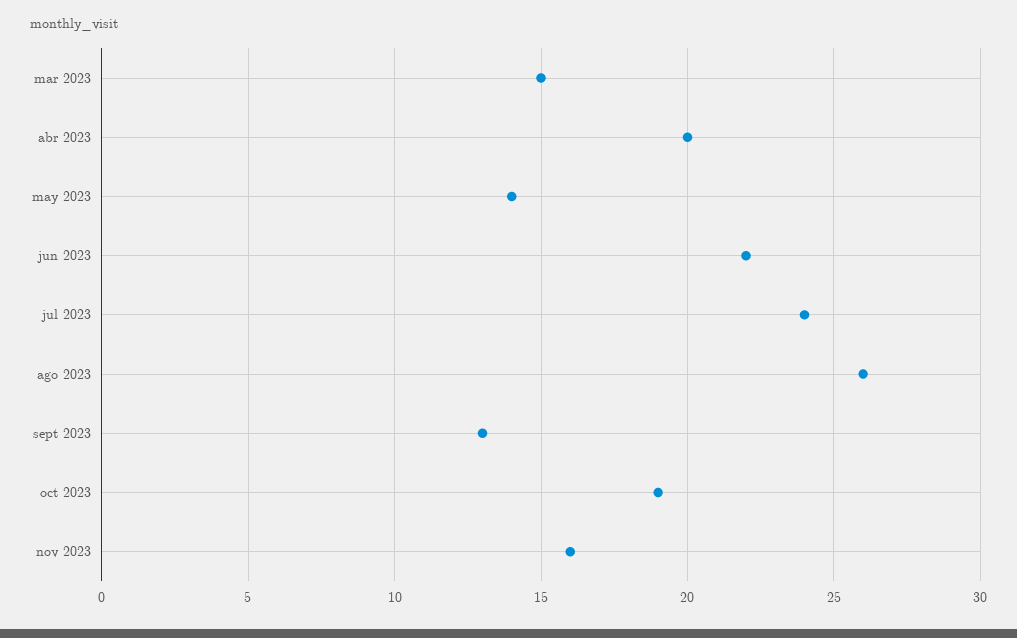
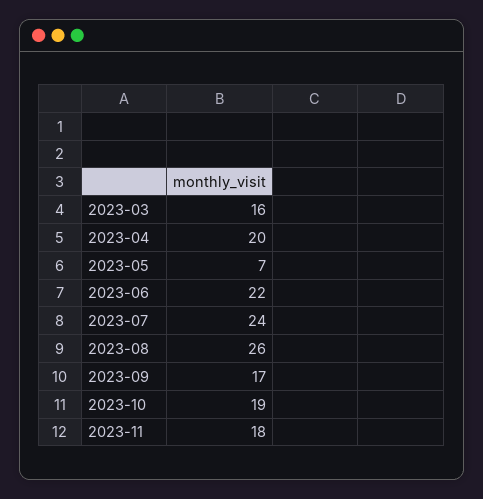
  {
-   "mar 2023": 15,
+   "mar 2023": 16,
    "abr 2023": 20,
-   "may 2023": 14,
+   "may 2023": 7,
    "jun 2023": 22,
    "jul 2023": 24,
    "ago 2023": 26,
-   "sept 2023": 13,
+   "sept 2023": 17,
    "oct 2023": 19,
-   "nov 2023": 16
+   "nov 2023": 18
  }

